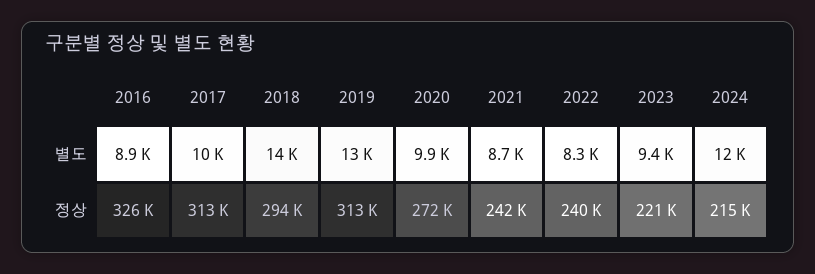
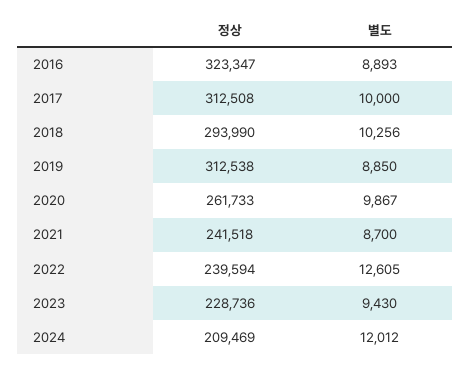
  {
    "2016": {
      "별도": 8893,
-     "정상": 326000
+     "정상": 323347
    },
    "2017": {
      "별도": 10000,
      "정상": 312508
    },
    "2018": {
-     "별도": 14000,
+     "별도": 10256,
      "정상": 293990
    },
    "2019": {
-     "별도": 13000,
+     "별도": 8850,
      "정상": 312538
    },
    "2020": {
      "별도": 9867,
-     "정상": 272000
+     "정상": 261733
    },
    "2021": {
      "별도": 8700,
      "정상": 241518
    },
    "2022": {
-     "별도": 8300,
+     "별도": 12605,
      "정상": 239594
    },
    "2023": {
      "별도": 9430,
-     "정상": 221000
+     "정상": 228736
    },
    "2024": {
      "별도": 12012,
-     "정상": 215000
+     "정상": 209469
    }
  }

